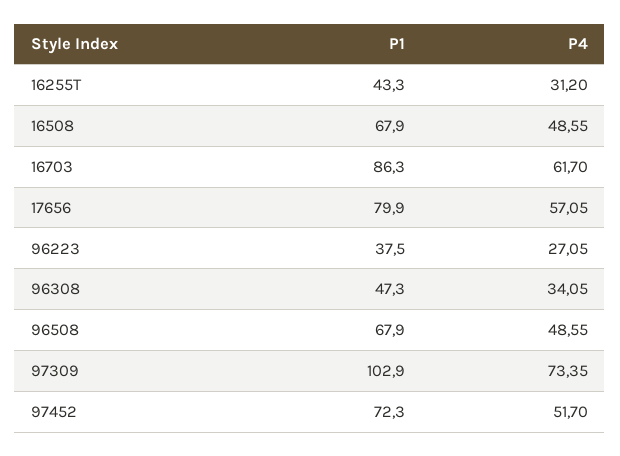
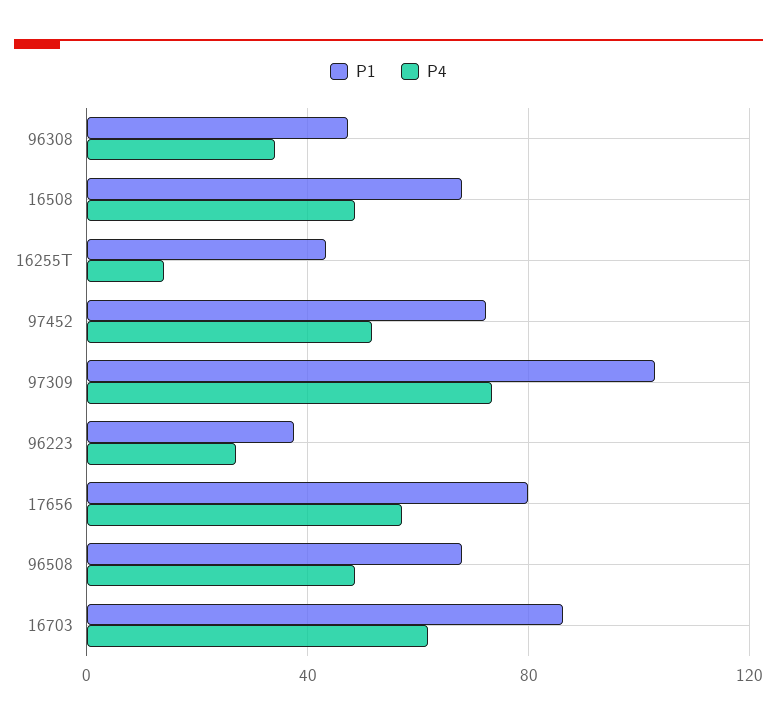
  {
    "P1": {
      "16255T": 43.3,
      "16508": 67.9,
      "16703": 86.3,
      "17656": 79.9,
      "96223": 37.5,
      "96308": 47.3,
      "96508": 67.9,
      "97309": 102.9,
      "97452": 72.3
    },
    "P4": {
-     "16255T": 31.2,
+     "16255T": 15,
      "16508": 48.55,
      "16703": 61.7,
      "17656": 57.05,
      "96223": 27.05,
      "96308": 34.05,
      "96508": 48.55,
      "97309": 73.35,
      "97452": 51.7
    }
  }

